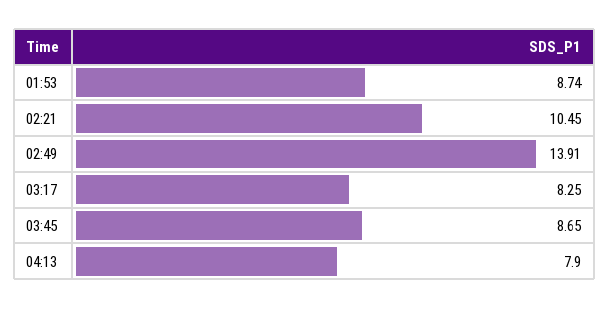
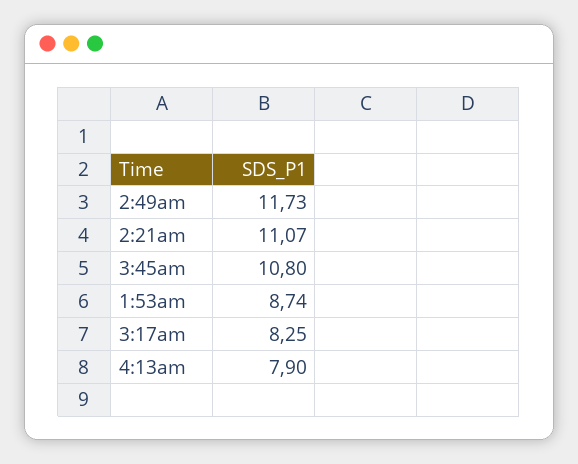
  {
    "01:53": 8.74,
-   "02:21": 10.45,
+   "02:21": 11.07,
-   "02:49": 13.91,
+   "02:49": 11.73,
    "03:17": 8.25,
-   "03:45": 8.65,
+   "03:45": 10.8,
    "04:13": 7.9
  }

